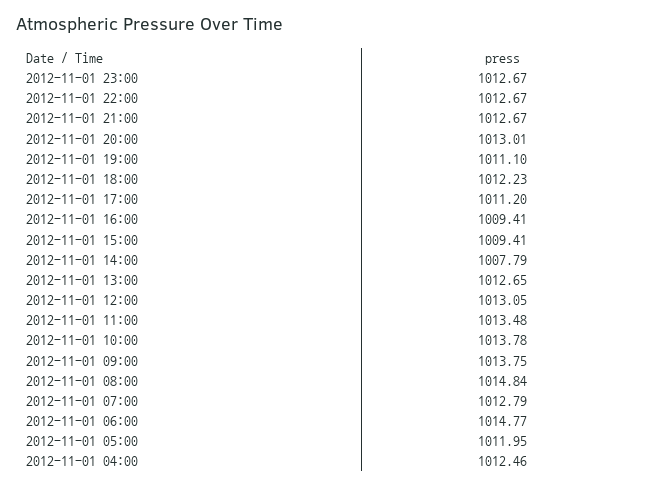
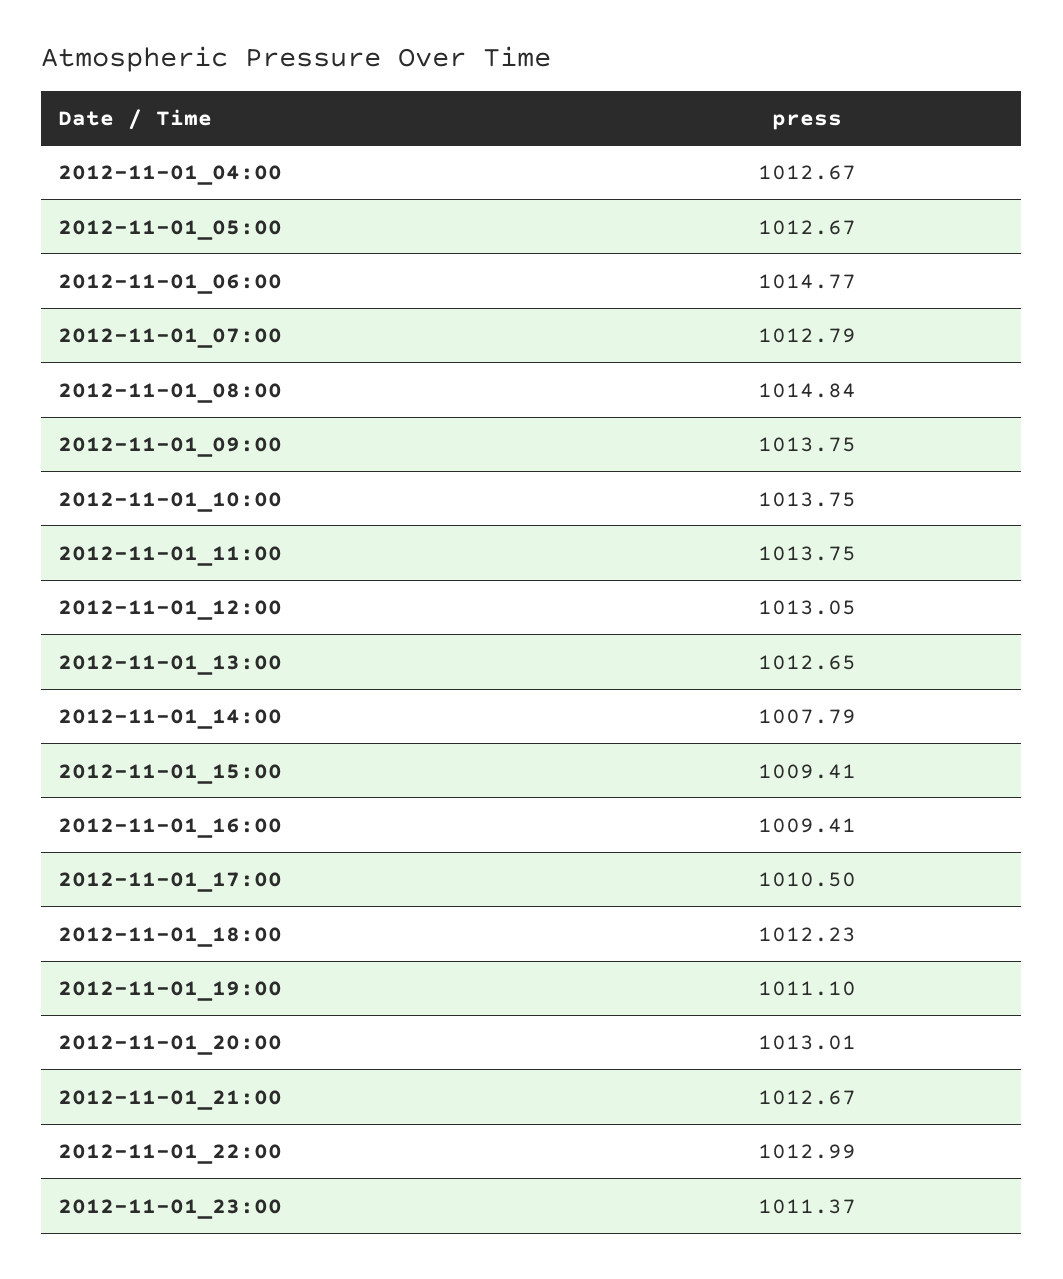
  {
-   "2012-11-01 23:00": 1012.67,
+   "2012-11-01 23:00": 1011.37,
-   "2012-11-01 22:00": 1012.67,
+   "2012-11-01 22:00": 1012.99,
    "2012-11-01 21:00": 1012.67,
    "2012-11-01 20:00": 1013.01,
    "2012-11-01 19:00": 1011.1,
    "2012-11-01 18:00": 1012.23,
-   "2012-11-01 17:00": 1011.2,
+   "2012-11-01 17:00": 1010.5,
    "2012-11-01 16:00": 1009.41,
    "2012-11-01 15:00": 1009.41,
    "2012-11-01 14:00": 1007.79,
    "2012-11-01 13:00": 1012.65,
    "2012-11-01 12:00": 1013.05,
-   "2012-11-01 11:00": 1013.48,
+   "2012-11-01 11:00": 1013.75,
-   "2012-11-01 10:00": 1013.78,
+   "2012-11-01 10:00": 1013.75,
    "2012-11-01 09:00": 1013.75,
    "2012-11-01 08:00": 1014.84,
    "2012-11-01 07:00": 1012.79,
    "2012-11-01 06:00": 1014.77,
-   "2012-11-01 05:00": 1011.95,
+   "2012-11-01 05:00": 1012.67,
-   "2012-11-01 04:00": 1012.46
+   "2012-11-01 04:00": 1012.67
  }

